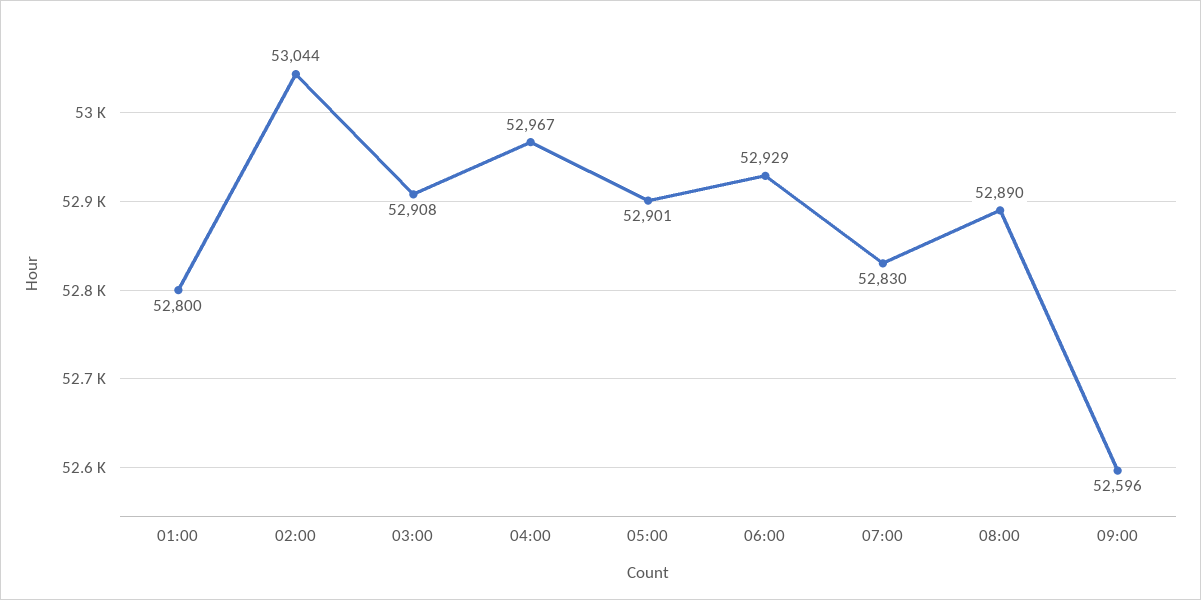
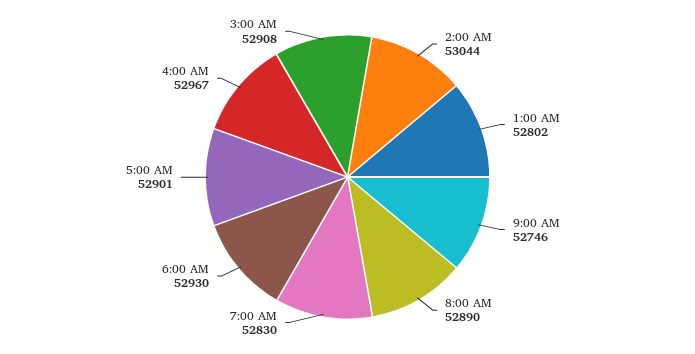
  {
-   "01:00": 52800,
+   "01:00": 52802,
    "02:00": 53044,
    "03:00": 52908,
    "04:00": 52967,
    "05:00": 52901,
-   "06:00": 52929,
+   "06:00": 52930,
    "07:00": 52830,
    "08:00": 52890,
-   "09:00": 52596
+   "09:00": 52746
  }

